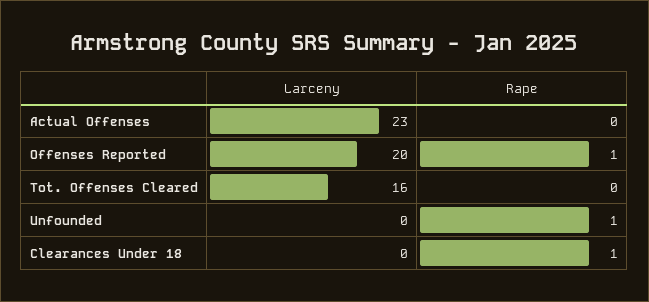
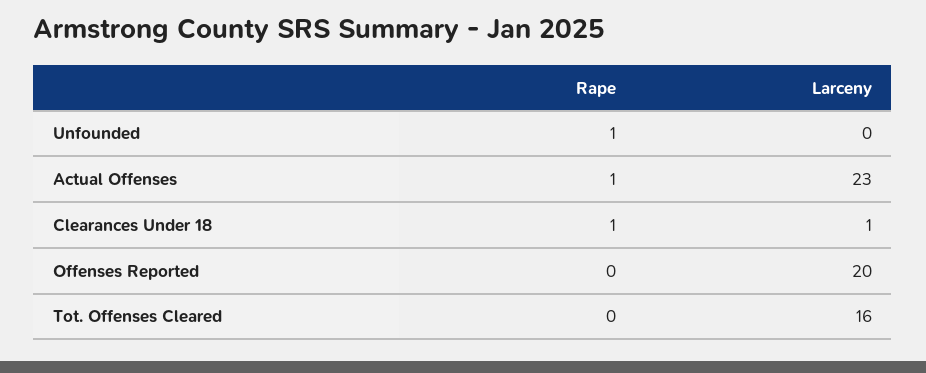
  {
    "Larceny": {
      "Actual Offenses": 23,
      "Offenses Reported": 20,
      "Tot. Offenses Cleared": 16,
      "Unfounded": 0,
-     "Clearances Under 18": 0
+     "Clearances Under 18": 1
    },
    "Rape": {
-     "Actual Offenses": 0,
+     "Actual Offenses": 1,
-     "Offenses Reported": 1,
+     "Offenses Reported": 0,
      "Tot. Offenses Cleared": 0,
      "Unfounded": 1,
      "Clearances Under 18": 1
    }
  }

